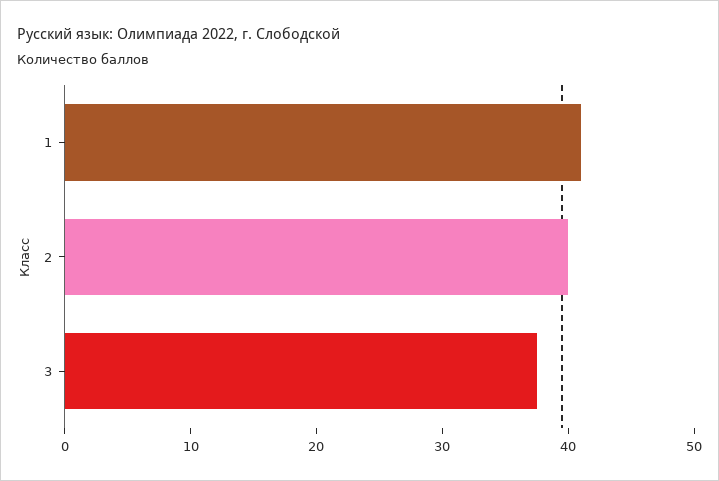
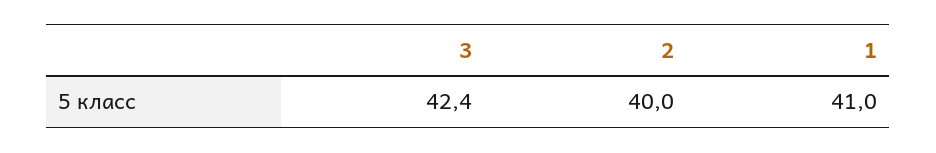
  {
    "1": 41,
    "2": 40,
-   "3": 38
+   "3": 42.4
  }

